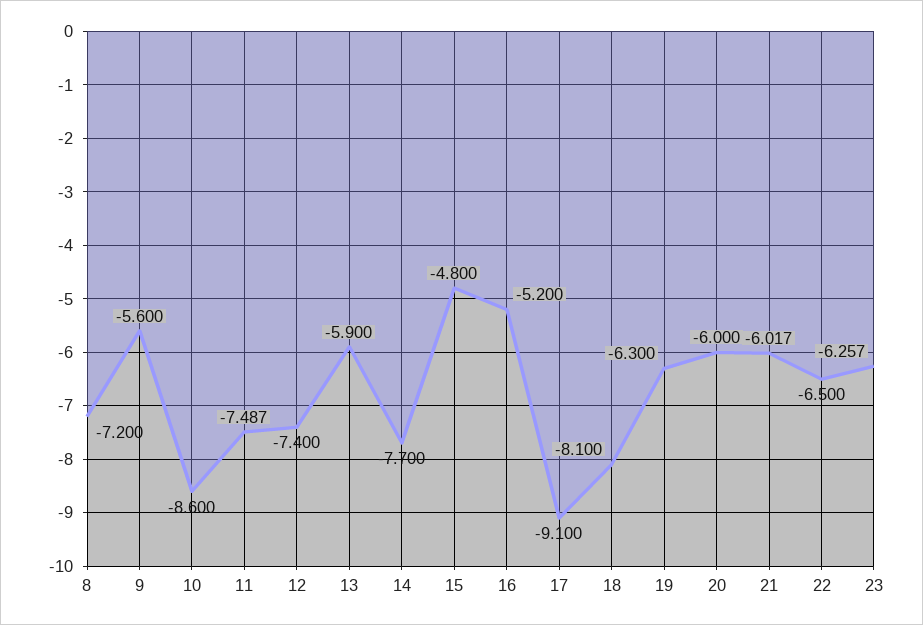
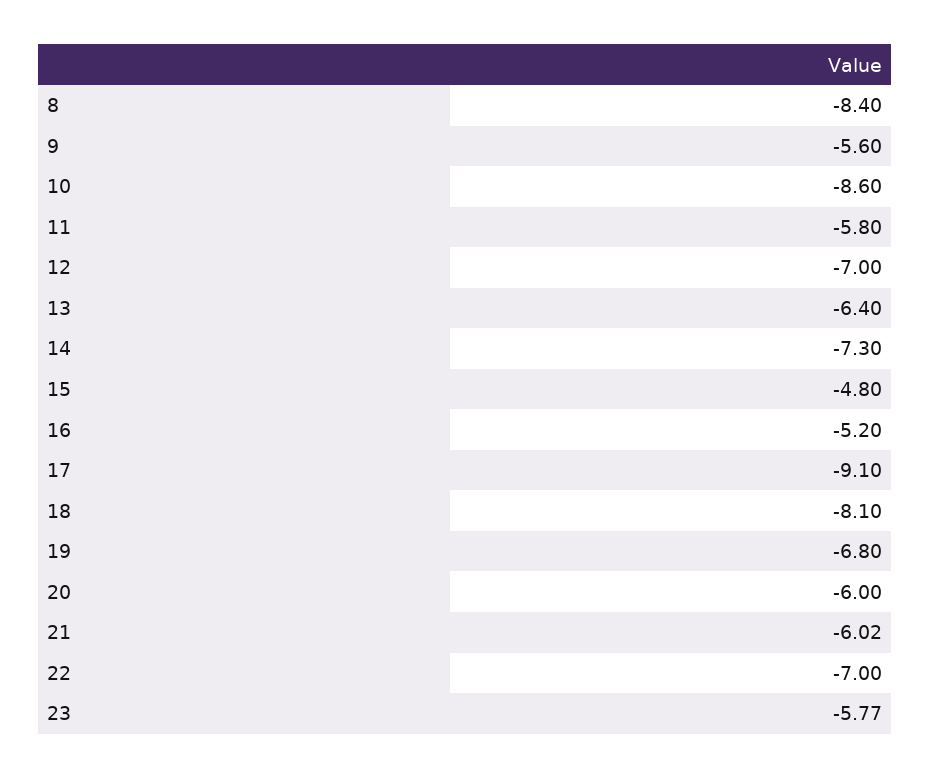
  {
-   "8": -7.2,
+   "8": -8.4,
    "9": -5.6,
    "10": -8.6,
-   "11": -7.487,
+   "11": -5.8,
-   "12": -7.4,
+   "12": -7,
-   "13": -5.9,
+   "13": -6.4,
-   "14": -7.7,
+   "14": -7.3,
    "15": -4.8,
    "16": -5.2,
    "17": -9.1,
    "18": -8.1,
-   "19": -6.3,
+   "19": -6.8,
    "20": -6,
    "21": -6.017,
-   "22": -6.5,
+   "22": -7,
-   "23": -6.257
+   "23": -5.77
  }

